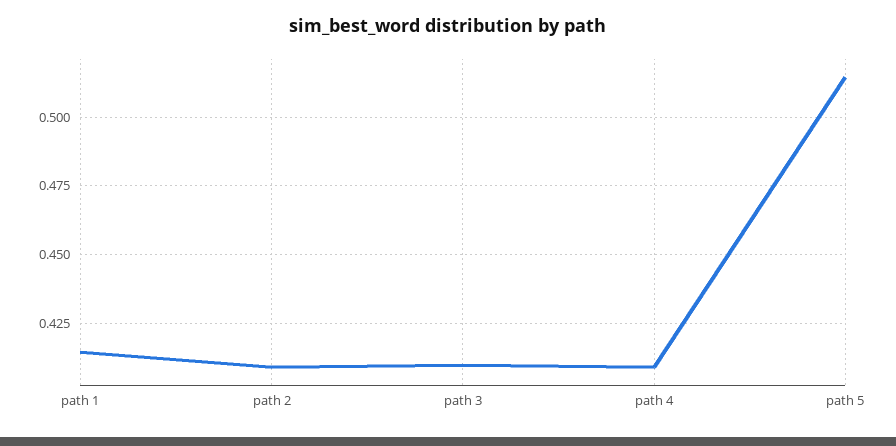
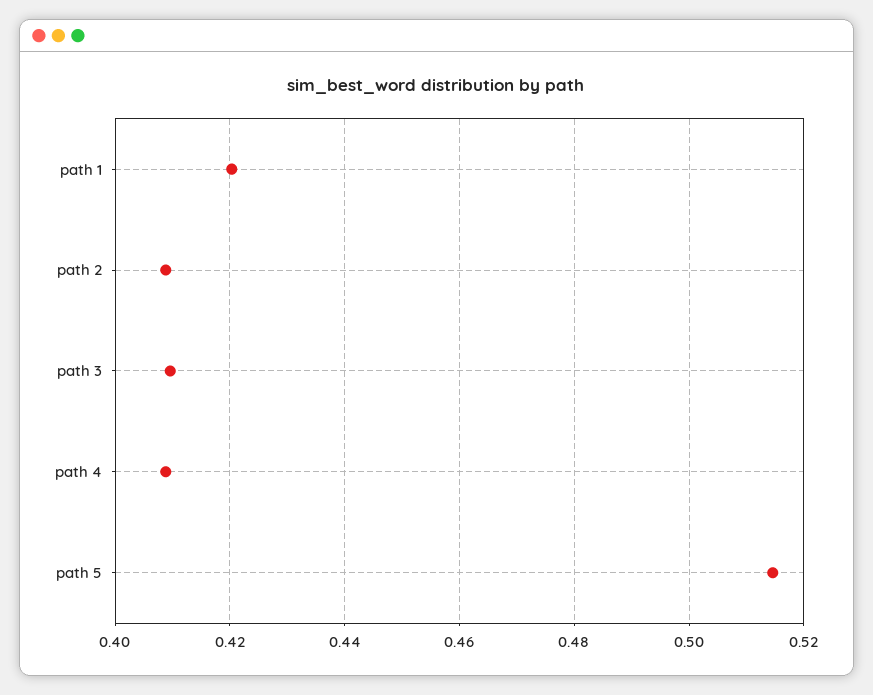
  {
-   "path 1": 0.415,
+   "path 1": 0.42,
    "path 2": 0.408,
    "path 3": 0.41,
    "path 4": 0.408,
    "path 5": 0.514
  }

